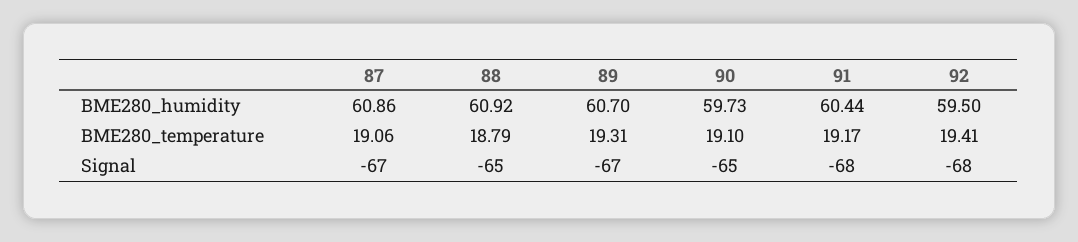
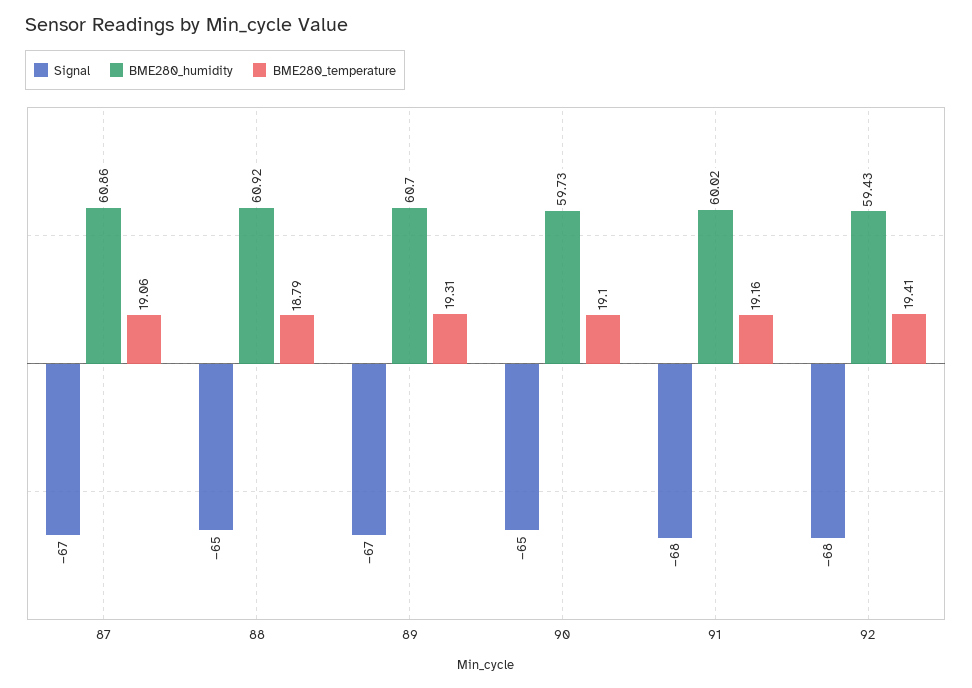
  {
    "BME280_humidity": {
      "87": 60.86,
      "88": 60.92,
      "89": 60.7,
      "90": 59.73,
-     "91": 60.44,
+     "91": 60.02,
-     "92": 59.5
+     "92": 59.43
    },
    "BME280_temperature": {
      "87": 19.06,
      "88": 18.79,
      "89": 19.31,
      "90": 19.1,
-     "91": 19.17,
+     "91": 19.16,
      "92": 19.41
    },
    "Signal": {
      "87": -67,
      "88": -65,
      "89": -67,
      "90": -65,
      "91": -68,
      "92": -68
    }
  }

